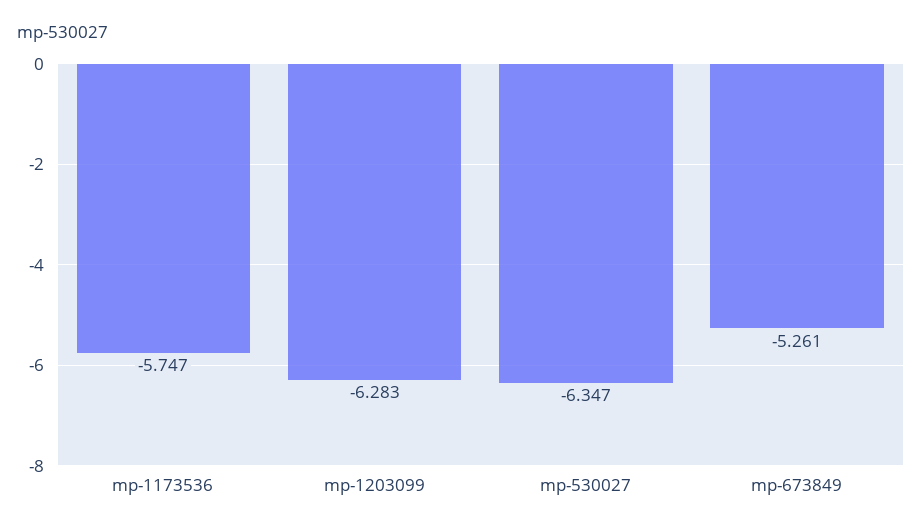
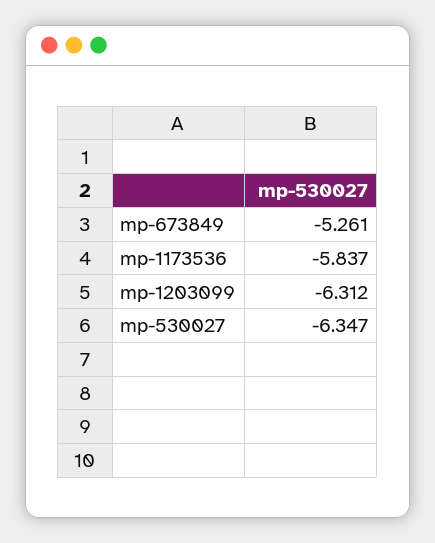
  {
-   "mp-1173536": -5.747,
+   "mp-1173536": -5.837,
-   "mp-1203099": -6.283,
+   "mp-1203099": -6.312,
    "mp-530027": -6.347,
    "mp-673849": -5.261
  }

